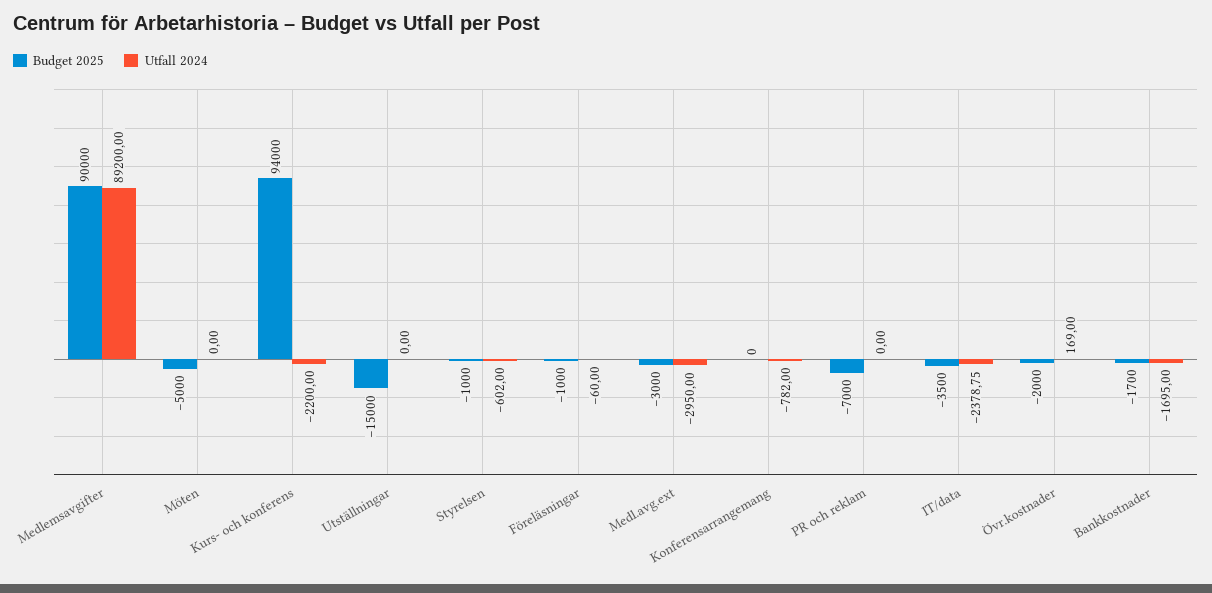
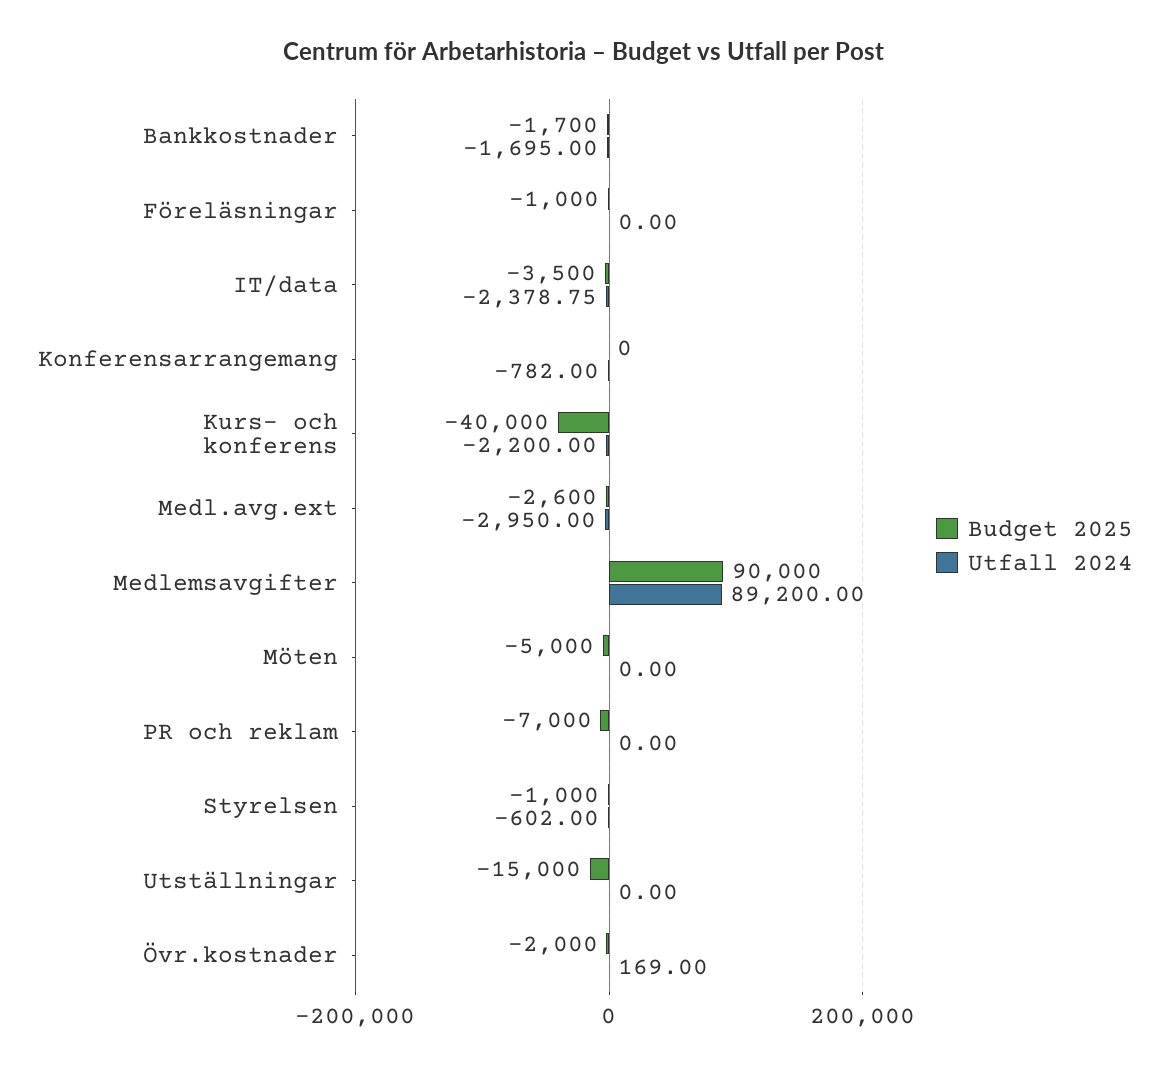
  {
    "Budget 2025": {
      "Medlemsavgifter": 90000,
      "Möten": -5000,
-     "Kurs- och konferens": 94000,
+     "Kurs- och konferens": -40000,
      "Utställningar": -15000,
      "Styrelsen": -1000,
      "Föreläsningar": -1000,
-     "Medl.avg.ext": -3000,
+     "Medl.avg.ext": -2600,
      "Konferensarrangemang": 0,
      "PR och reklam": -7000,
      "IT/data": -3500,
      "Övr.kostnader": -2000,
      "Bankkostnader": -1700
    },
    "Utfall 2024": {
      "Medlemsavgifter": 89200,
      "Möten": 0,
      "Kurs- och konferens": -2200,
      "Utställningar": 0,
      "Styrelsen": -602,
-     "Föreläsningar": -60,
+     "Föreläsningar": 0,
      "Medl.avg.ext": -2950,
      "Konferensarrangemang": -782,
      "PR och reklam": 0,
      "IT/data": -2378.75,
      "Övr.kostnader": 169,
      "Bankkostnader": -1695
    }
  }

